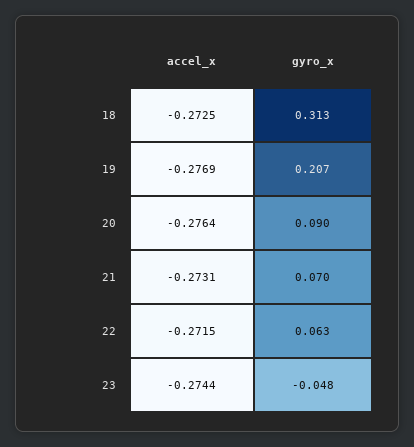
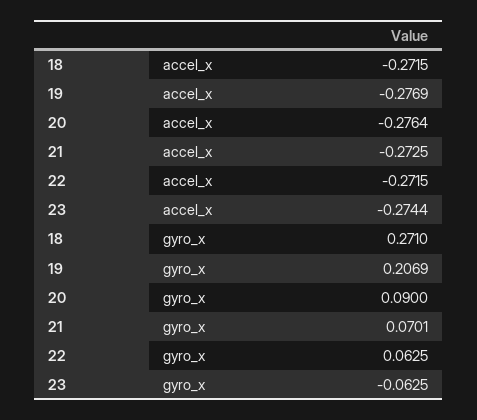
  {
    "accel_x": {
-     "18": -0.2725,
+     "18": -0.2715,
      "19": -0.2769,
      "20": -0.2764,
-     "21": -0.2731,
+     "21": -0.2725,
      "22": -0.2715,
      "23": -0.2744
    },
    "gyro_x": {
-     "18": 0.313,
+     "18": 0.271,
      "19": 0.2069,
      "20": 0.09,
      "21": 0.0701,
      "22": 0.0625,
-     "23": -0.048
+     "23": -0.0625
    }
  }

